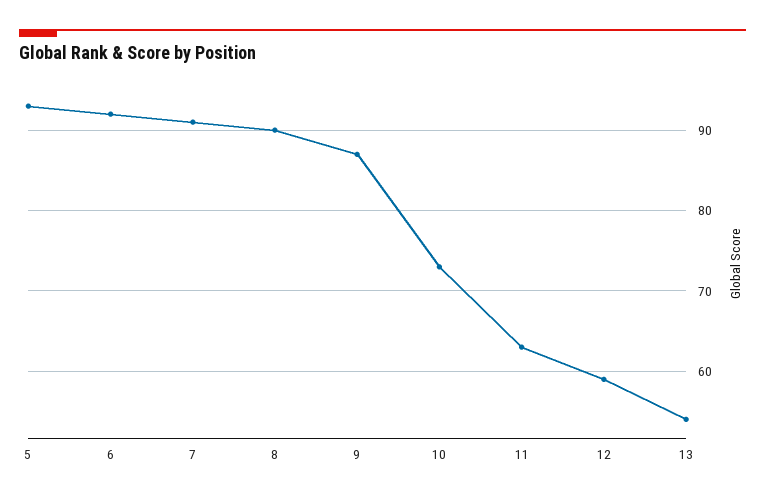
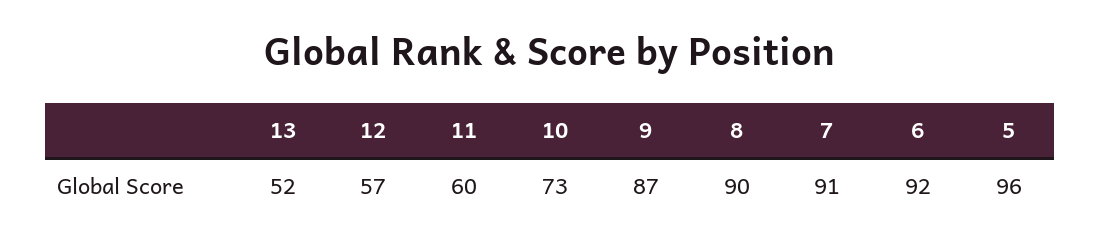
  {
-   "5": 93,
+   "5": 96,
    "6": 92,
    "7": 91,
    "8": 90,
    "9": 87,
    "10": 73,
-   "11": 63,
+   "11": 60,
-   "12": 59,
+   "12": 57,
-   "13": 54
+   "13": 52
  }

